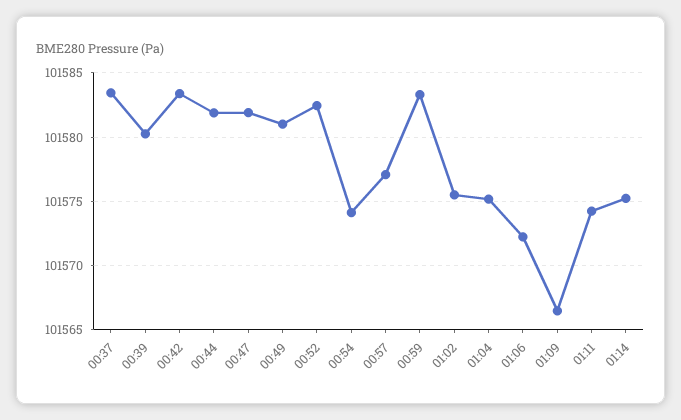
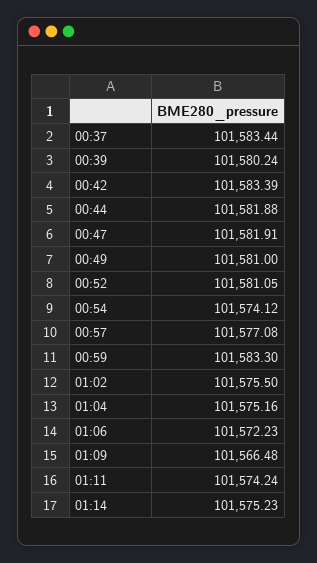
  {
    "00:37": 101583.44,
    "00:39": 101580.24,
    "00:42": 101583.39,
    "00:44": 101581.88,
    "00:47": 101581.91,
    "00:49": 101581,
-   "00:52": 101582.5,
+   "00:52": 101581.05,
    "00:54": 101574.12,
    "00:57": 101577.08,
    "00:59": 101583.3,
    "01:02": 101575.5,
    "01:04": 101575.16,
    "01:06": 101572.23,
    "01:09": 101566.48,
    "01:11": 101574.24,
    "01:14": 101575.23
  }

